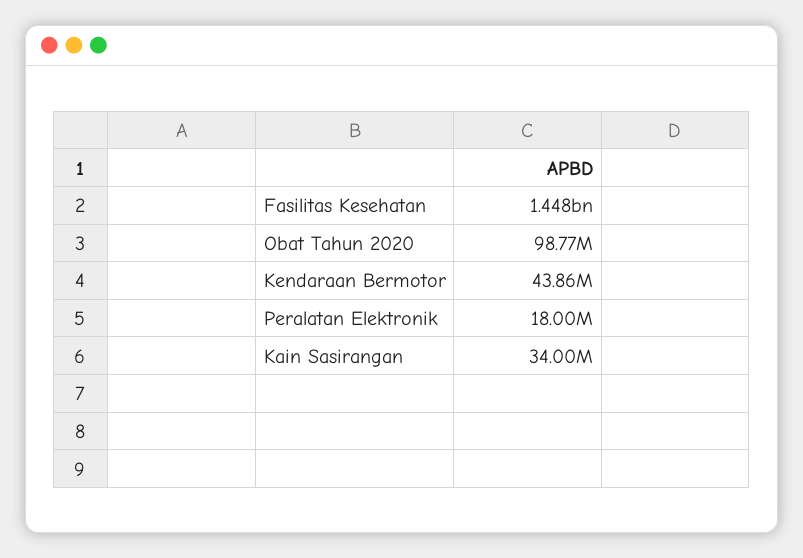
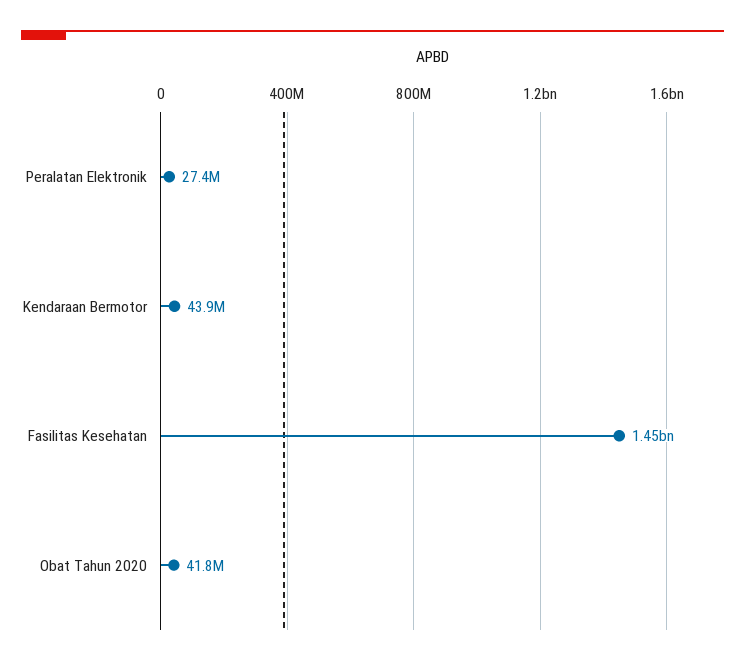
  {
    "Fasilitas Kesehatan": 1448000000,
-   "Obat Tahun 2020": 98770000,
+   "Obat Tahun 2020": 41800000,
    "Kendaraan Bermotor": 43860000,
-   "Peralatan Elektronik": 18000000,
+   "Peralatan Elektronik": 27400000
-   "Kain Sasirangan": 34000000
  }

